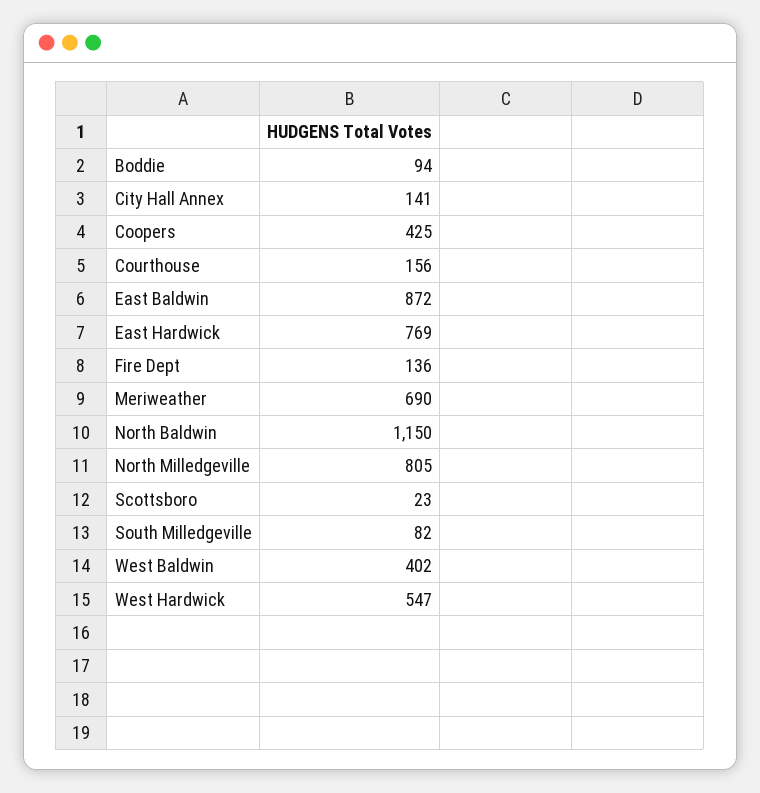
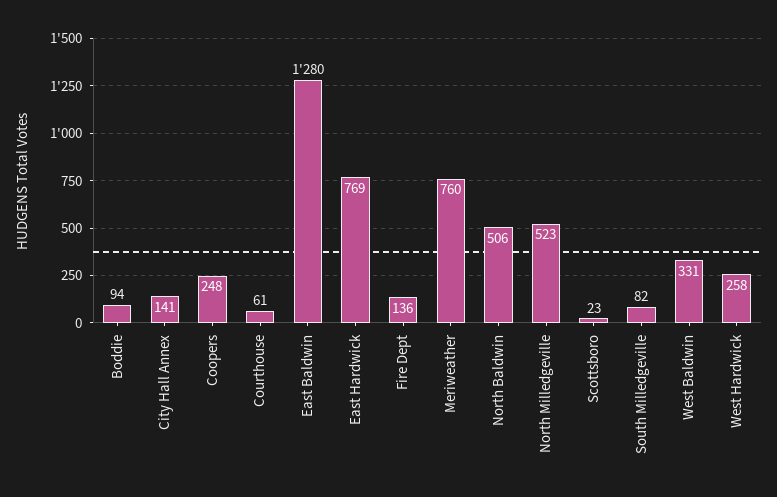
  {
    "Boddie": 94,
    "City Hall Annex": 141,
-   "Coopers": 425,
+   "Coopers": 248,
-   "Courthouse": 156,
+   "Courthouse": 61,
-   "East Baldwin": 872,
+   "East Baldwin": 1280,
    "East Hardwick": 769,
    "Fire Dept": 136,
-   "Meriweather": 690,
+   "Meriweather": 760,
-   "North Baldwin": 1150,
+   "North Baldwin": 506,
-   "North Milledgeville": 805,
+   "North Milledgeville": 523,
    "Scottsboro": 23,
    "South Milledgeville": 82,
-   "West Baldwin": 402,
+   "West Baldwin": 331,
-   "West Hardwick": 547
+   "West Hardwick": 258
  }

